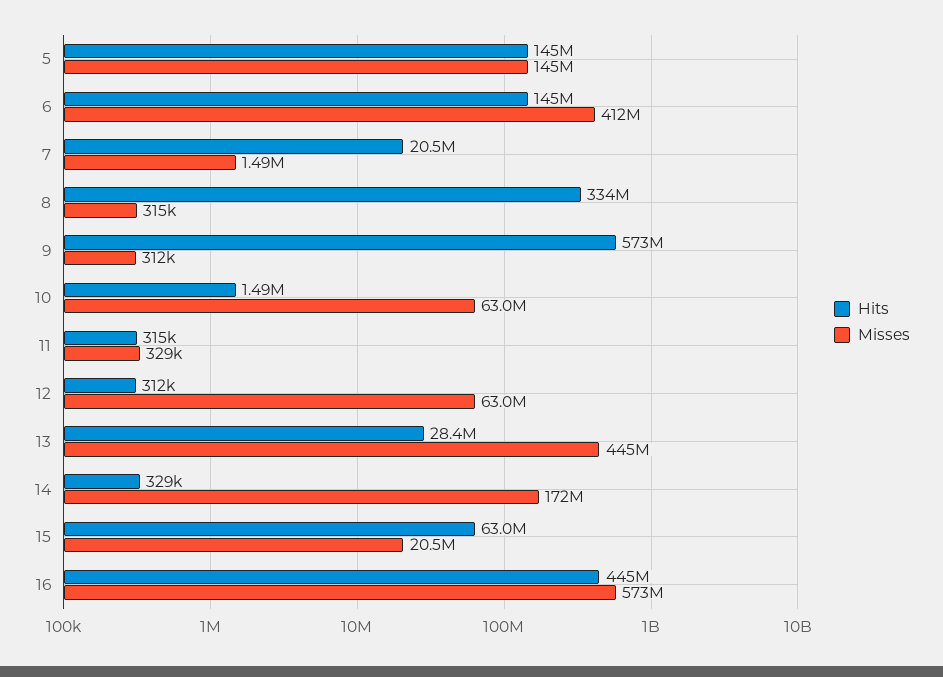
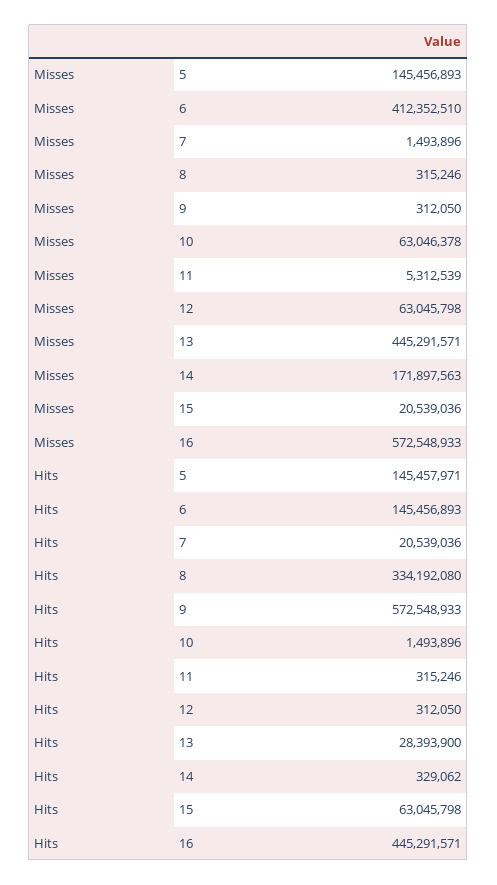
  {
    "Hits": {
      "5": 145457971,
      "6": 145456893,
      "7": 20539036,
      "8": 334192080,
      "9": 572548933,
      "10": 1493896,
      "11": 315246,
      "12": 312050,
      "13": 28393900,
      "14": 329062,
      "15": 63045798,
      "16": 445291571
    },
    "Misses": {
      "5": 145456893,
      "6": 412352510,
      "7": 1493896,
      "8": 315246,
      "9": 312050,
      "10": 63046378,
-     "11": 329000,
+     "11": 5312539,
      "12": 63045798,
      "13": 445291571,
      "14": 171897563,
      "15": 20539036,
      "16": 572548933
    }
  }

